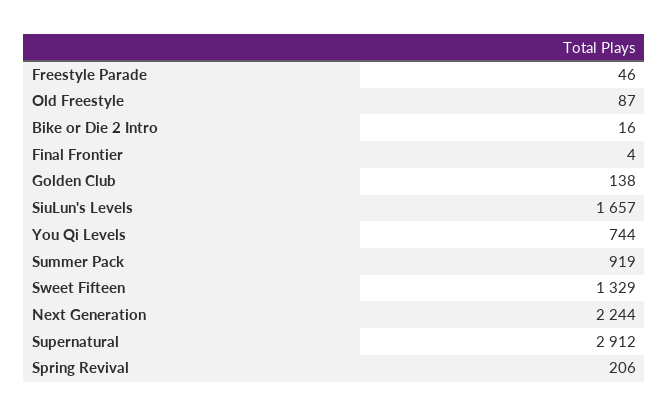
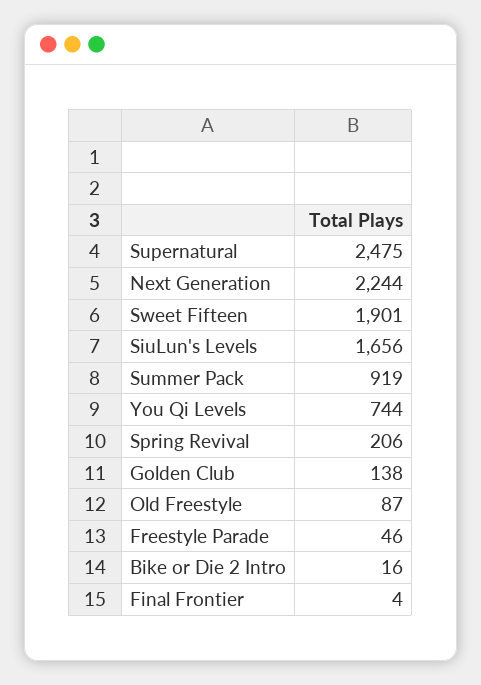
  {
    "Freestyle Parade": 46,
    "Old Freestyle": 87,
    "Bike or Die 2 Intro": 16,
    "Final Frontier": 4,
    "Golden Club": 138,
-   "SiuLun's Levels": 1657,
+   "SiuLun's Levels": 1656,
    "You Qi Levels": 744,
    "Summer Pack": 919,
-   "Sweet Fifteen": 1329,
+   "Sweet Fifteen": 1901,
    "Next Generation": 2244,
-   "Supernatural": 2912,
+   "Supernatural": 2475,
    "Spring Revival": 206
  }

